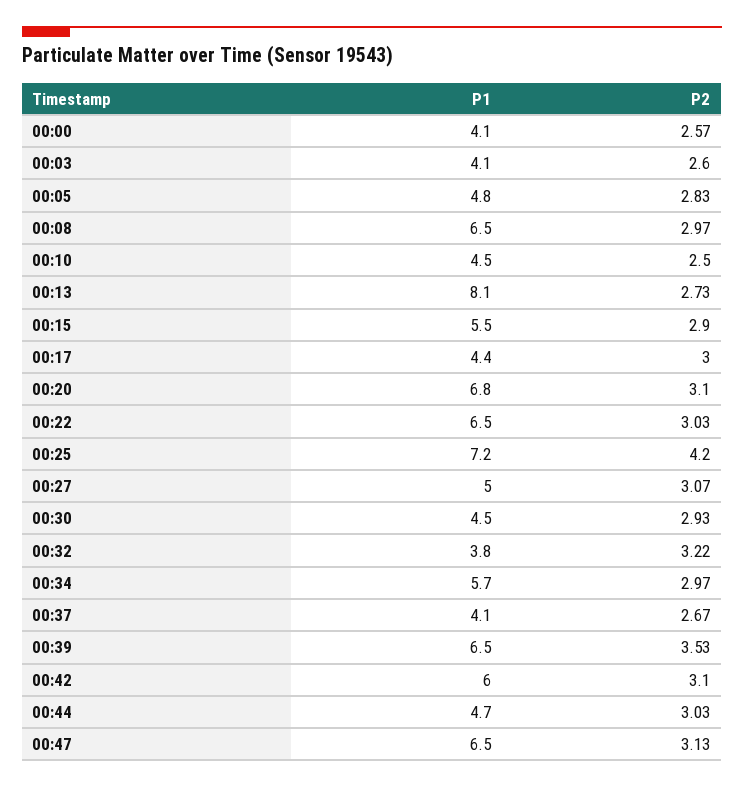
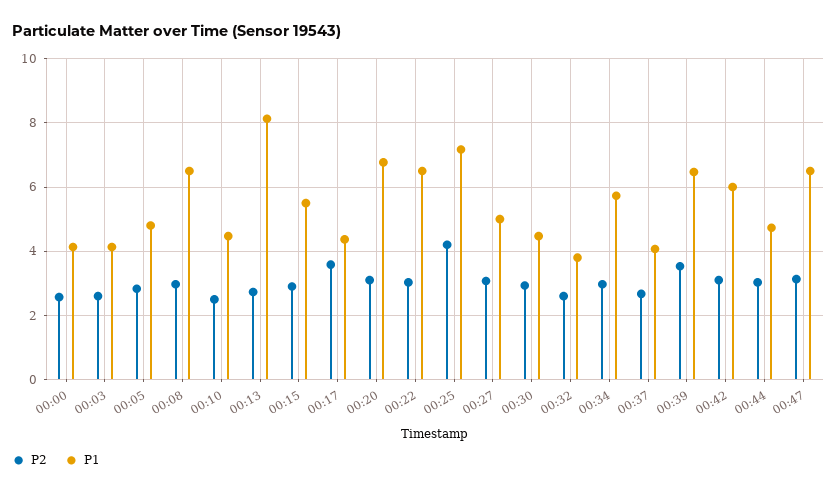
  {
    "P1": {
      "00:00": 4.1,
      "00:03": 4.1,
      "00:05": 4.8,
      "00:08": 6.5,
      "00:10": 4.5,
      "00:13": 8.1,
      "00:15": 5.5,
      "00:17": 4.4,
      "00:20": 6.8,
      "00:22": 6.5,
      "00:25": 7.2,
      "00:27": 5,
      "00:30": 4.5,
      "00:32": 3.8,
      "00:34": 5.7,
      "00:37": 4.1,
      "00:39": 6.5,
      "00:42": 6,
      "00:44": 4.7,
      "00:47": 6.5
    },
    "P2": {
      "00:00": 2.57,
      "00:03": 2.6,
      "00:05": 2.83,
      "00:08": 2.97,
      "00:10": 2.5,
      "00:13": 2.73,
      "00:15": 2.9,
-     "00:17": 3,
+     "00:17": 3.6,
      "00:20": 3.1,
      "00:22": 3.03,
      "00:25": 4.2,
      "00:27": 3.07,
      "00:30": 2.93,
-     "00:32": 3.22,
+     "00:32": 2.6,
      "00:34": 2.97,
      "00:37": 2.67,
      "00:39": 3.53,
      "00:42": 3.1,
      "00:44": 3.03,
      "00:47": 3.13
    }
  }

